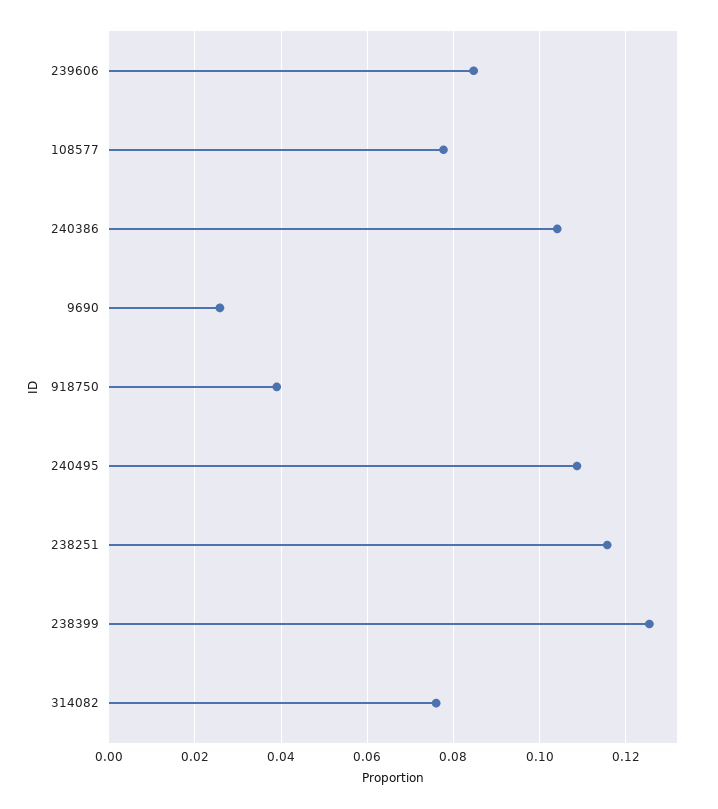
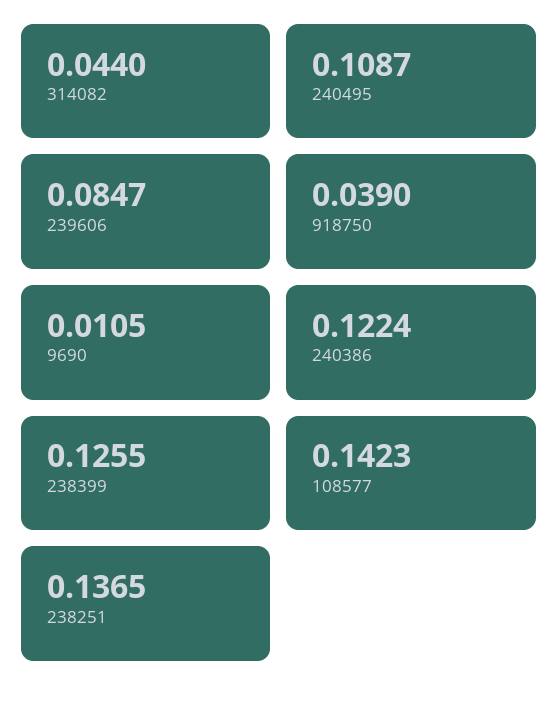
  {
    "239606": 0.0847,
-   "108577": 0.078,
+   "108577": 0.1423,
-   "240386": 0.104,
+   "240386": 0.1224,
-   "9690": 0.026,
+   "9690": 0.0105,
    "918750": 0.039,
    "240495": 0.1087,
-   "238251": 0.116,
+   "238251": 0.1365,
    "238399": 0.1255,
-   "314082": 0.076
+   "314082": 0.044
  }

